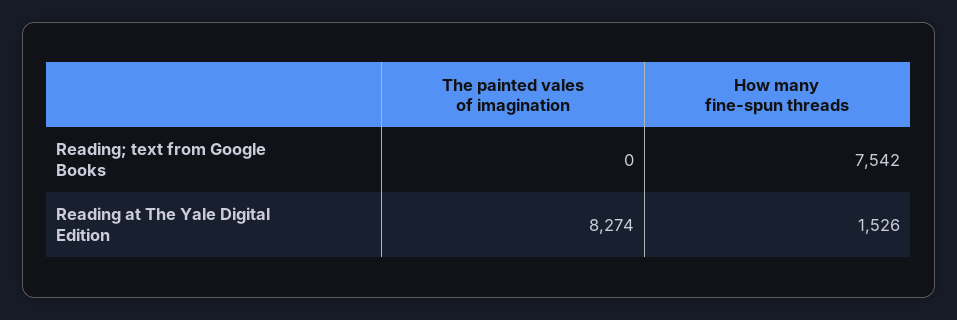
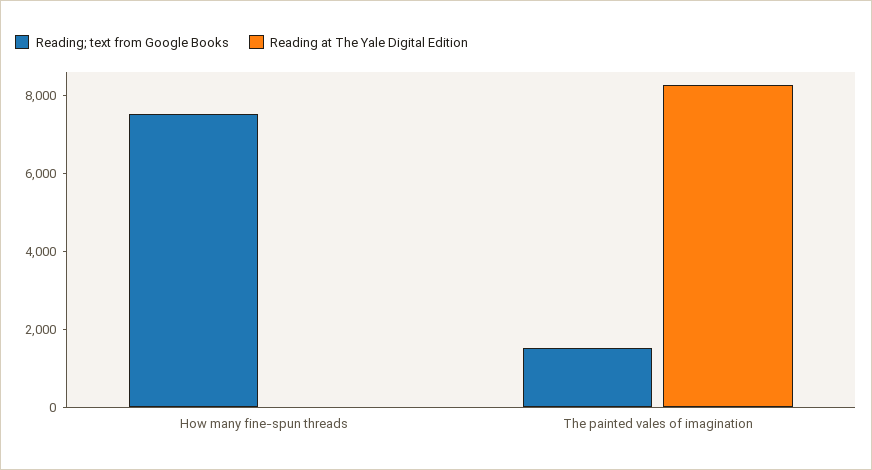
  {
    "Reading; text from Google Books": {
-     "The painted vales of imagination": 0,
+     "The painted vales of imagination": 1500,
      "How many fine-spun threads": 7542
    },
    "Reading at The Yale Digital Edition": {
      "The painted vales of imagination": 8274,
-     "How many fine-spun threads": 1526
+     "How many fine-spun threads": 0
    }
  }

